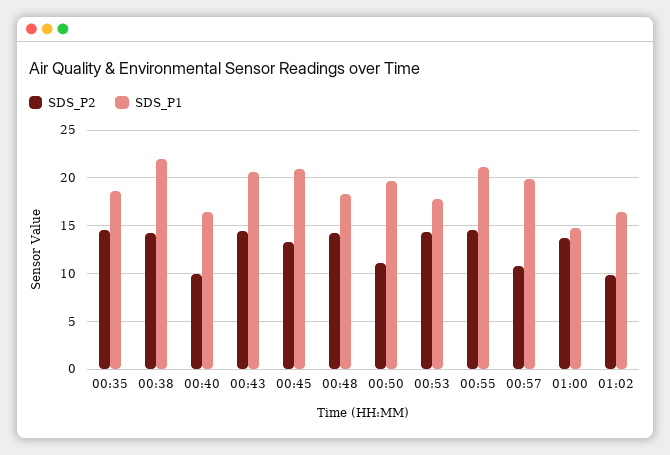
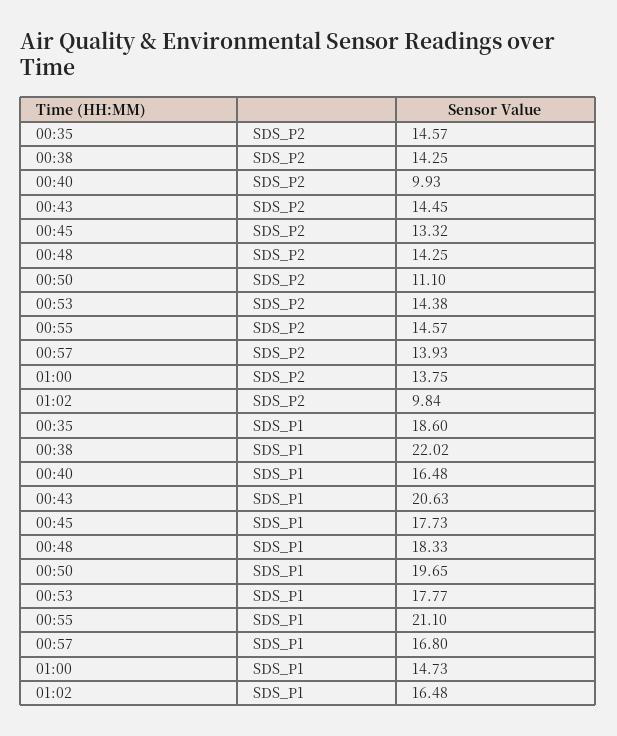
  {
    "SDS_P2": {
      "00:35": 14.57,
      "00:38": 14.25,
      "00:40": 9.93,
      "00:43": 14.45,
      "00:45": 13.32,
      "00:48": 14.25,
      "00:50": 11.1,
      "00:53": 14.38,
      "00:55": 14.57,
-     "00:57": 11,
+     "00:57": 13.93,
      "01:00": 13.75,
      "01:02": 9.84
    },
    "SDS_P1": {
      "00:35": 18.6,
      "00:38": 22.02,
      "00:40": 16.48,
      "00:43": 20.63,
-     "00:45": 21,
+     "00:45": 17.73,
      "00:48": 18.33,
      "00:50": 19.65,
      "00:53": 17.77,
      "00:55": 21.1,
-     "00:57": 20,
+     "00:57": 16.8,
      "01:00": 14.73,
      "01:02": 16.48
    }
  }

